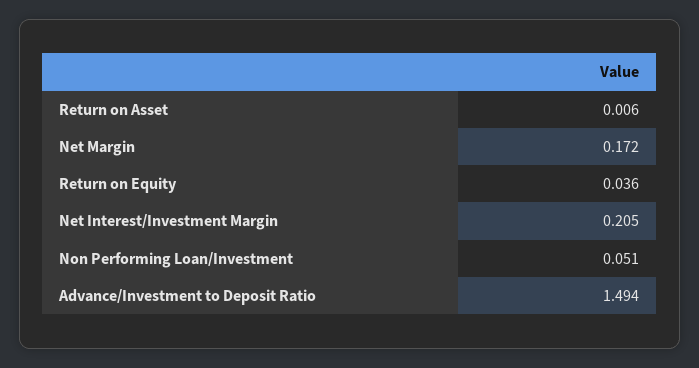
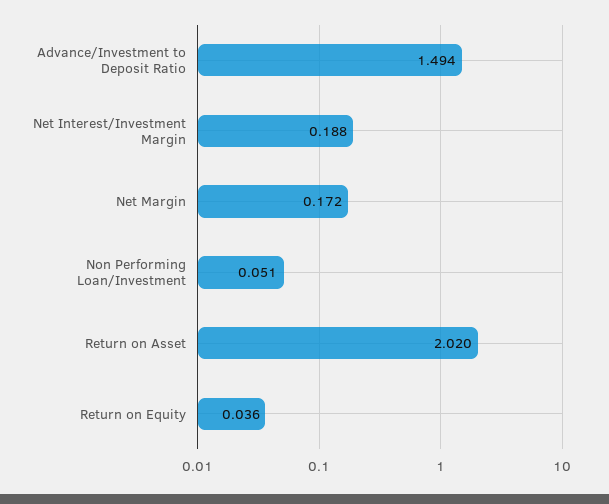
  {
-   "Return on Asset": 0.006,
+   "Return on Asset": 2.02,
    "Net Margin": 0.172,
    "Return on Equity": 0.036,
-   "Net Interest/Investment Margin": 0.205,
+   "Net Interest/Investment Margin": 0.188,
    "Non Performing Loan/Investment": 0.051,
    "Advance/Investment to Deposit Ratio": 1.494
  }

